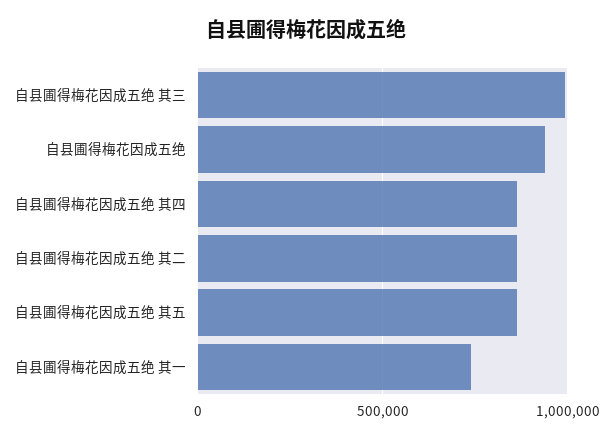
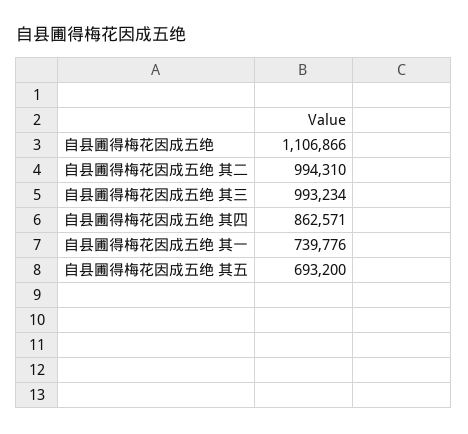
  {
    "自县圃得梅花因成五绝 其三": 993234,
-   "自县圃得梅花因成五绝": 950000,
+   "自县圃得梅花因成五绝": 1106866,
    "自县圃得梅花因成五绝 其四": 862571,
-   "自县圃得梅花因成五绝 其二": 850000,
+   "自县圃得梅花因成五绝 其二": 994310,
-   "自县圃得梅花因成五绝 其五": 850000,
+   "自县圃得梅花因成五绝 其五": 693200,
    "自县圃得梅花因成五绝 其一": 739776
  }

